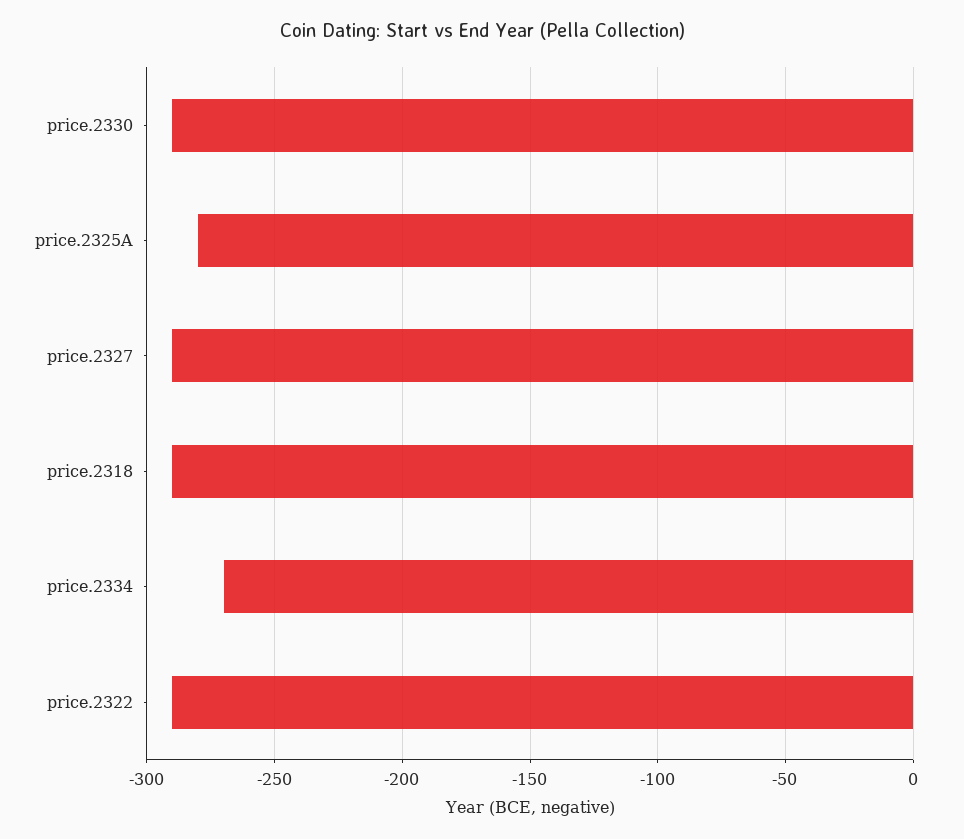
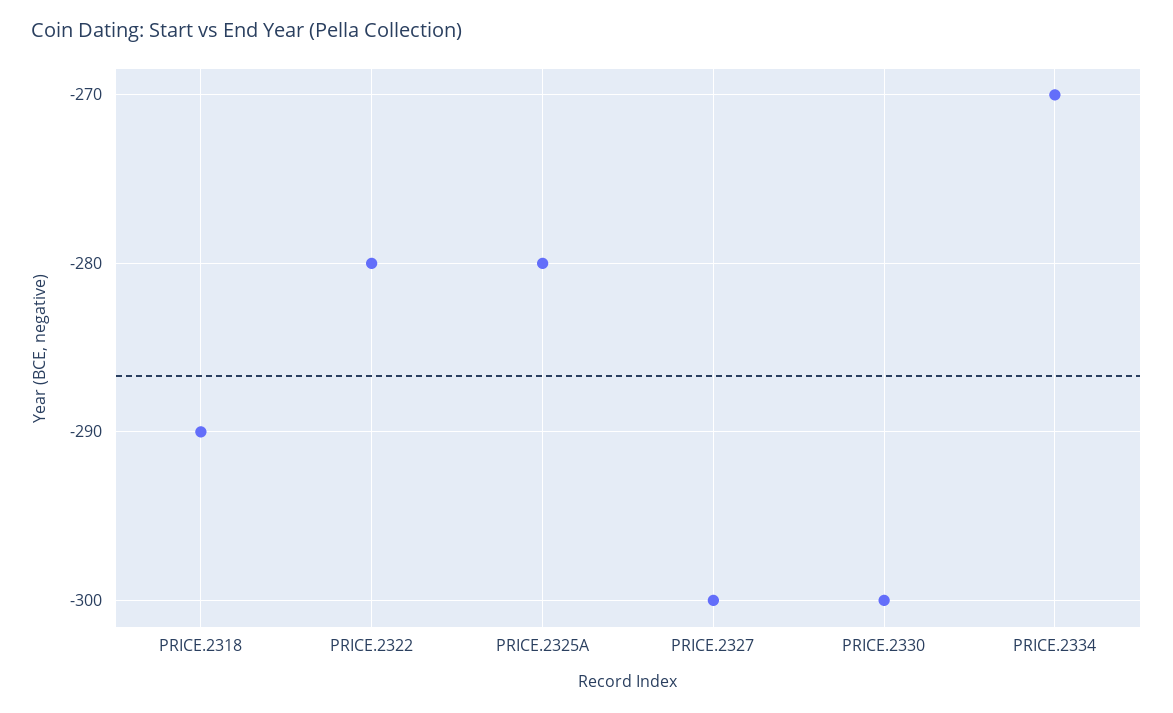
  {
-   "price.2330": -290,
+   "price.2330": -300,
    "price.2325A": -280,
-   "price.2327": -290,
+   "price.2327": -300,
    "price.2318": -290,
    "price.2334": -270,
-   "price.2322": -290
+   "price.2322": -280
  }

